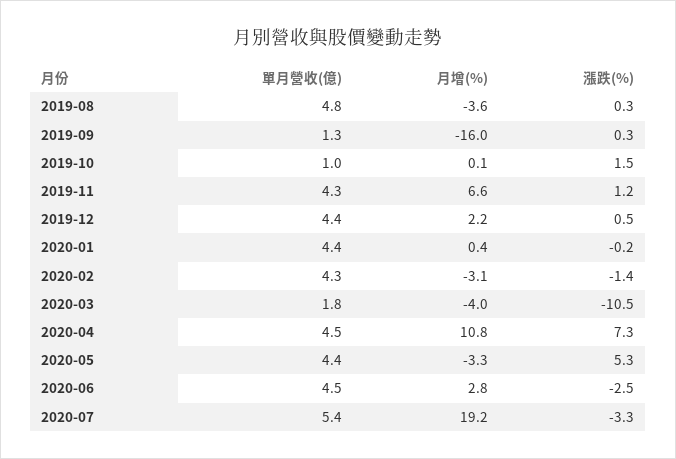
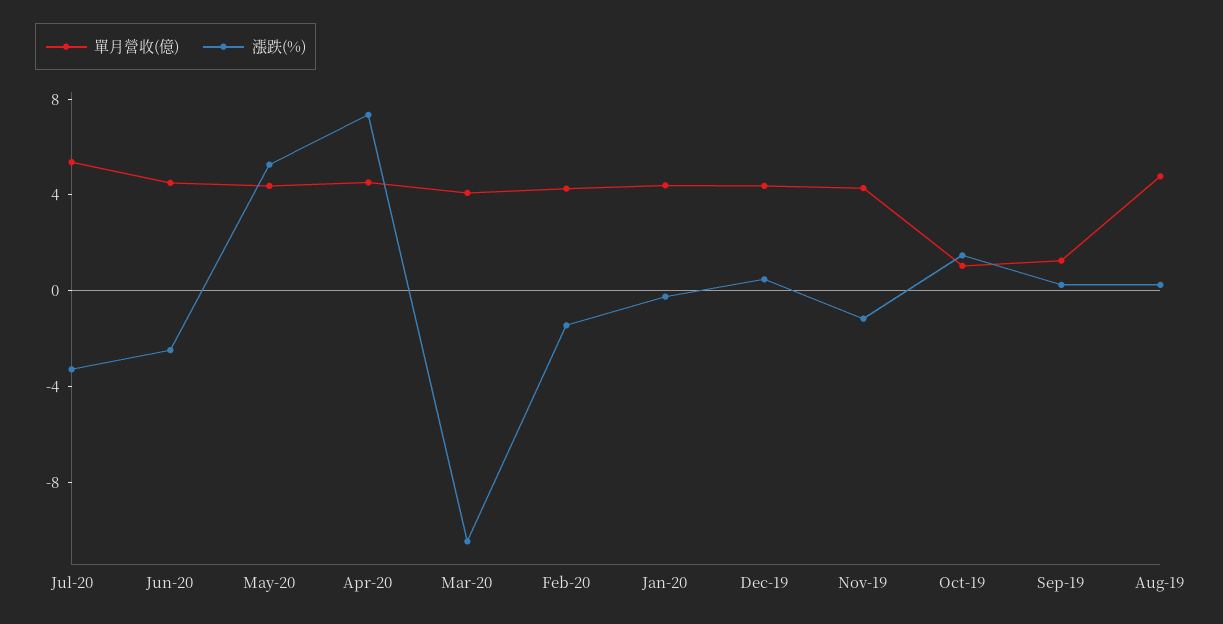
  {
    "單月營收(億)": {
      "2019-08": 4.8,
      "2019-09": 1.3,
      "2019-10": 1,
      "2019-11": 4.3,
      "2019-12": 4.4,
      "2020-01": 4.4,
      "2020-02": 4.3,
-     "2020-03": 1.8,
+     "2020-03": 4,
      "2020-04": 4.5,
      "2020-05": 4.4,
      "2020-06": 4.5,
      "2020-07": 5.4
    },
-   "月增(%)": {
-     "2019-08": -3.6,
-     "2019-09": -16,
-     "2019-10": 0.1,
-     "2019-11": 6.6,
-     "2019-12": 2.2,
-     "2020-01": 0.4,
-     "2020-02": -3.1,
-     "2020-03": -4,
-     "2020-04": 10.8,
-     "2020-05": -3.3,
-     "2020-06": 2.8,
-     "2020-07": 19.2
-   },
    "漲跌(%)": {
      "2019-08": 0.3,
      "2019-09": 0.3,
      "2019-10": 1.5,
-     "2019-11": 1.2,
+     "2019-11": -1,
      "2019-12": 0.5,
      "2020-01": -0.2,
      "2020-02": -1.4,
      "2020-03": -10.5,
      "2020-04": 7.3,
      "2020-05": 5.3,
      "2020-06": -2.5,
      "2020-07": -3.3
    }
  }

